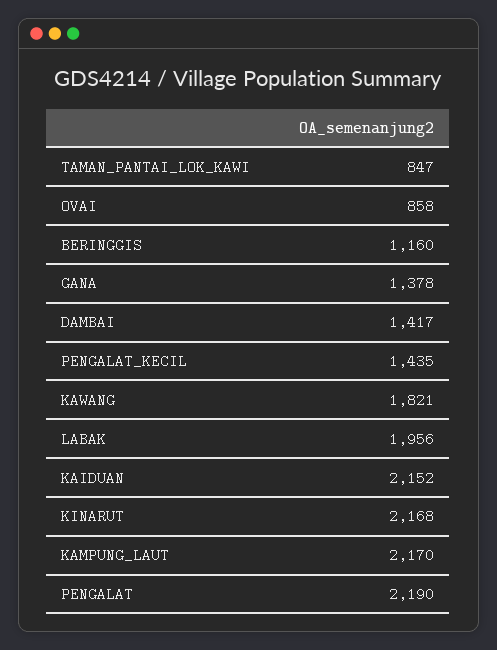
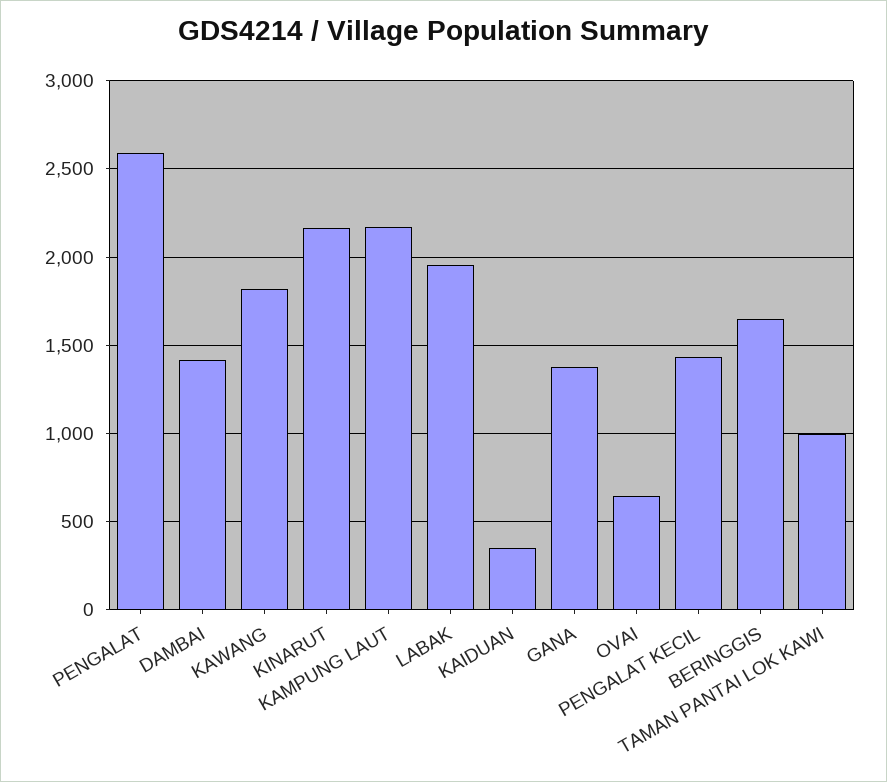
  {
-   "TAMAN_PANTAI_LOK_KAWI": 847,
+   "TAMAN_PANTAI_LOK_KAWI": 1000,
-   "OVAI": 858,
+   "OVAI": 650,
-   "BERINGGIS": 1160,
+   "BERINGGIS": 1650,
    "GANA": 1378,
    "DAMBAI": 1417,
    "PENGALAT_KECIL": 1435,
    "KAWANG": 1821,
    "LABAK": 1956,
-   "KAIDUAN": 2152,
+   "KAIDUAN": 350,
    "KINARUT": 2168,
    "KAMPUNG_LAUT": 2170,
-   "PENGALAT": 2190
+   "PENGALAT": 2600
  }

